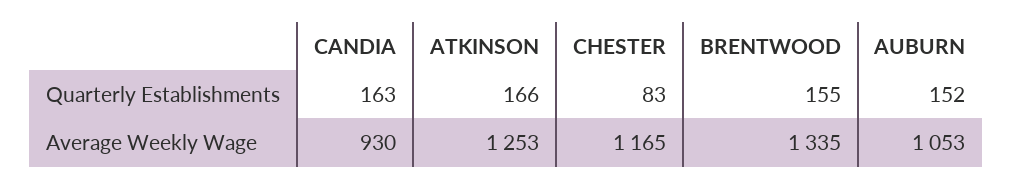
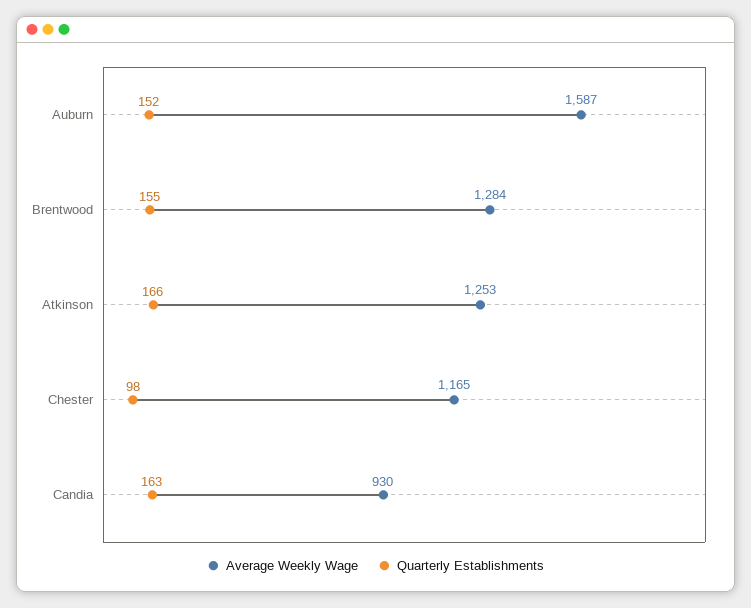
  {
    "Quarterly Establishments": {
      "CANDIA": 163,
      "ATKINSON": 166,
-     "CHESTER": 83,
+     "CHESTER": 98,
      "BRENTWOOD": 155,
      "AUBURN": 152
    },
    "Average Weekly Wage": {
      "CANDIA": 930,
      "ATKINSON": 1253,
      "CHESTER": 1165,
-     "BRENTWOOD": 1335,
+     "BRENTWOOD": 1284,
-     "AUBURN": 1053
+     "AUBURN": 1587
    }
  }

